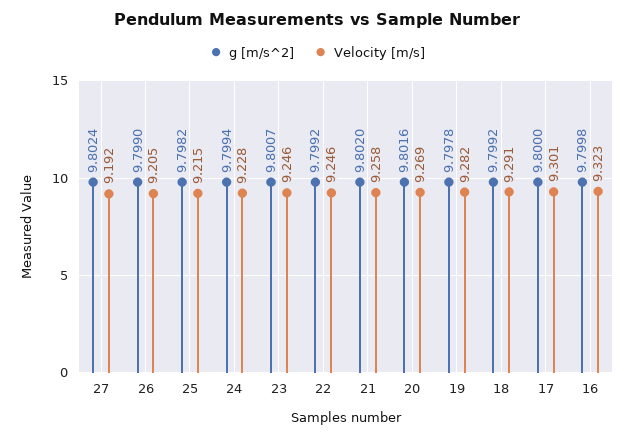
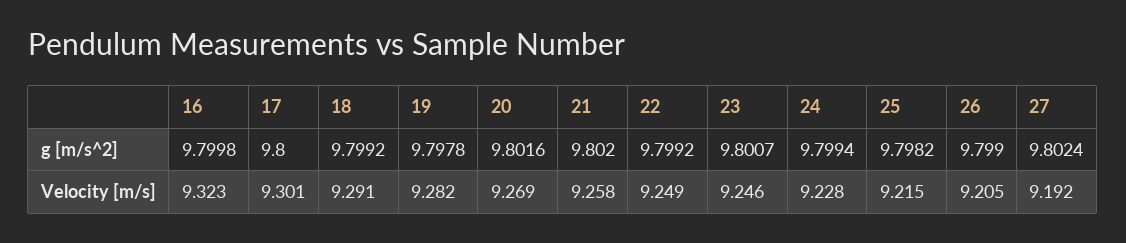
  {
    "g [m/s^2]": {
      "27": 9.8024,
      "26": 9.799,
      "25": 9.7982,
      "24": 9.7994,
      "23": 9.8007,
      "22": 9.7992,
      "21": 9.802,
      "20": 9.8016,
      "19": 9.7978,
      "18": 9.7992,
      "17": 9.8,
      "16": 9.7998
    },
    "Velocity [m/s]": {
      "27": 9.192,
      "26": 9.205,
      "25": 9.215,
      "24": 9.228,
      "23": 9.246,
-     "22": 9.246,
+     "22": 9.249,
      "21": 9.258,
      "20": 9.269,
      "19": 9.282,
      "18": 9.291,
      "17": 9.301,
      "16": 9.323
    }
  }

